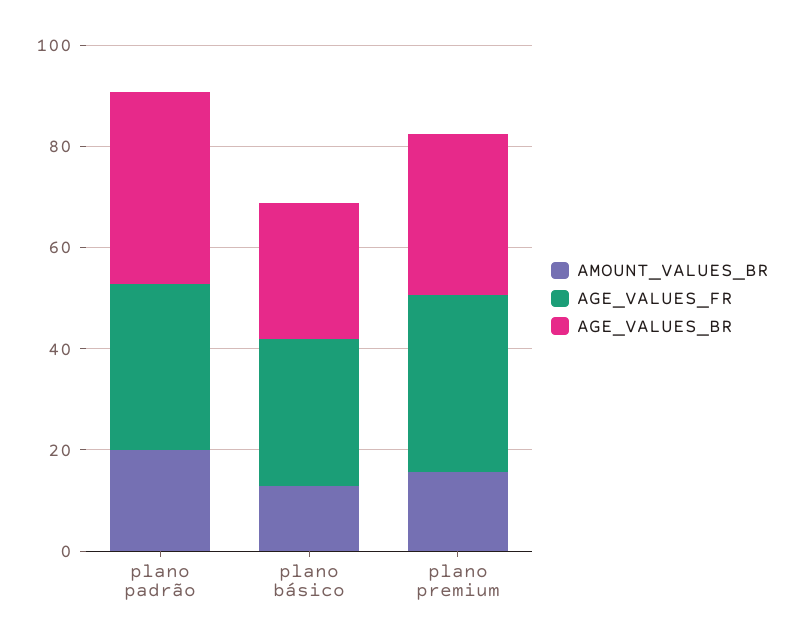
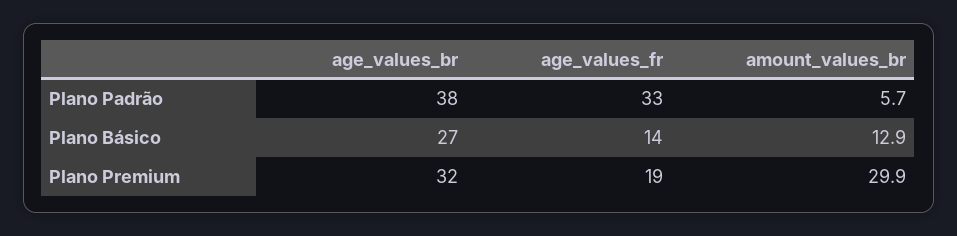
  {
    "AMOUNT_VALUES_BR": {
-     "plano padrão": 20,
+     "plano padrão": 5.7,
      "plano básico": 12.9,
-     "plano premium": 15
+     "plano premium": 29.9
    },
    "AGE_VALUES_FR": {
      "plano padrão": 33,
-     "plano básico": 30,
+     "plano básico": 14,
-     "plano premium": 35
+     "plano premium": 19
    },
    "AGE_VALUES_BR": {
      "plano padrão": 38,
      "plano básico": 27,
      "plano premium": 32
    }
  }

